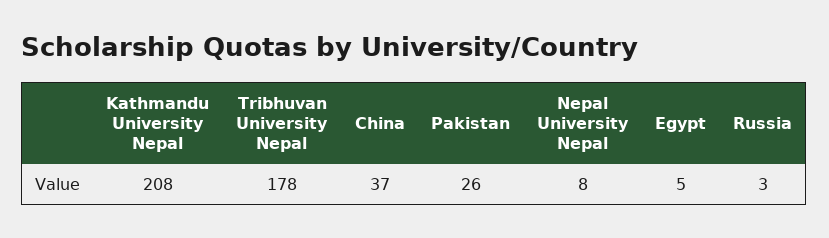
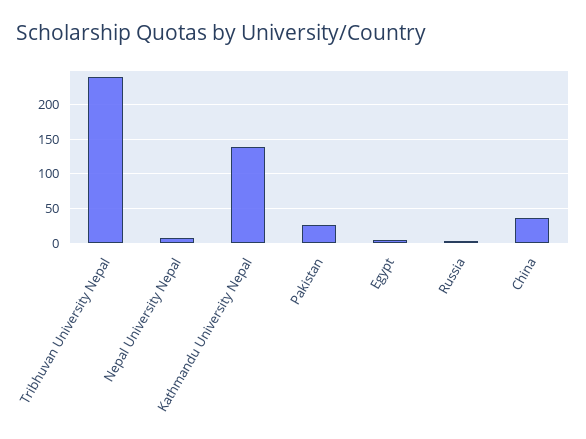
  {
-   "Kathmandu University Nepal": 208,
+   "Kathmandu University Nepal": 140,
-   "Tribhuvan University Nepal": 178,
+   "Tribhuvan University Nepal": 240,
    "China": 37,
    "Pakistan": 26,
    "Nepal University Nepal": 8,
    "Egypt": 5,
    "Russia": 3
  }

